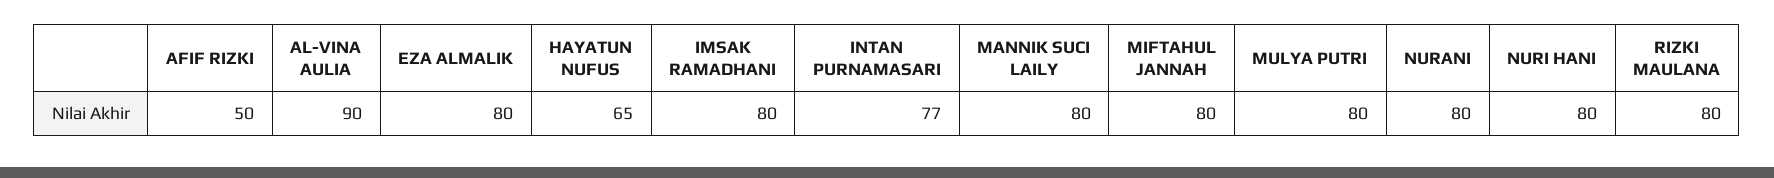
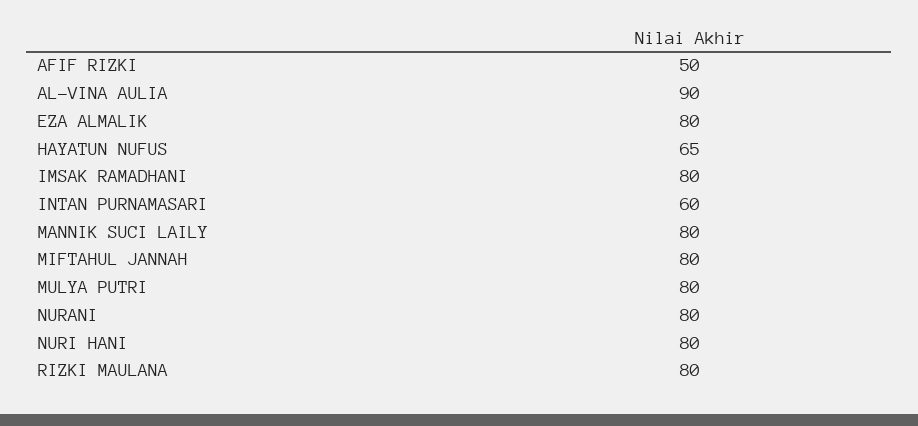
  {
    "AFIF RIZKI": 50,
    "AL-VINA AULIA": 90,
    "EZA ALMALIK": 80,
    "HAYATUN NUFUS": 65,
    "IMSAK RAMADHANI": 80,
-   "INTAN PURNAMASARI": 77,
+   "INTAN PURNAMASARI": 60,
    "MANNIK SUCI LAILY": 80,
    "MIFTAHUL JANNAH": 80,
    "MULYA PUTRI": 80,
    "NURANI": 80,
    "NURI HANI": 80,
    "RIZKI MAULANA": 80
  }

